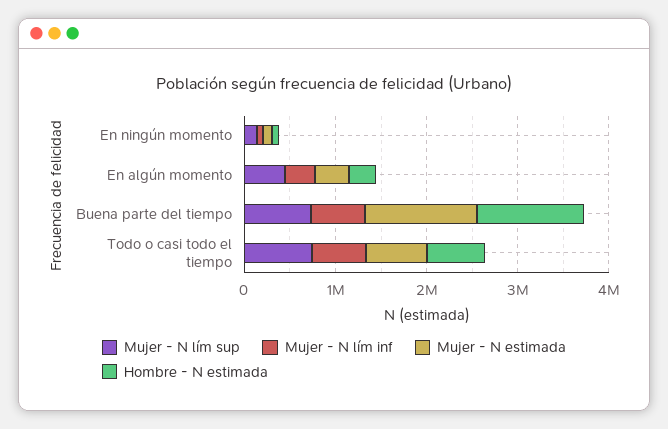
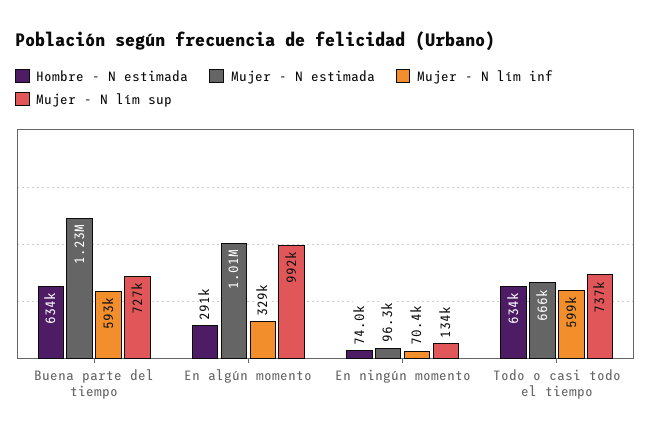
  {
    "Mujer - N lím sup": {
      "En ningún momento": 134000,
-     "En algún momento": 400000,
+     "En algún momento": 992000,
      "Buena parte del tiempo": 727000,
      "Todo o casi todo el tiempo": 737000
    },
    "Mujer - N lím inf": {
      "En ningún momento": 70400,
      "En algún momento": 329000,
      "Buena parte del tiempo": 593000,
      "Todo o casi todo el tiempo": 599000
    },
    "Mujer - N estimada": {
      "En ningún momento": 96300,
-     "En algún momento": 400000,
+     "En algún momento": 1010000,
      "Buena parte del tiempo": 1230000,
      "Todo o casi todo el tiempo": 666000
    },
    "Hombre - N estimada": {
      "En ningún momento": 74000,
      "En algún momento": 291000,
-     "Buena parte del tiempo": 1200000,
+     "Buena parte del tiempo": 634000,
      "Todo o casi todo el tiempo": 634000
    }
  }

